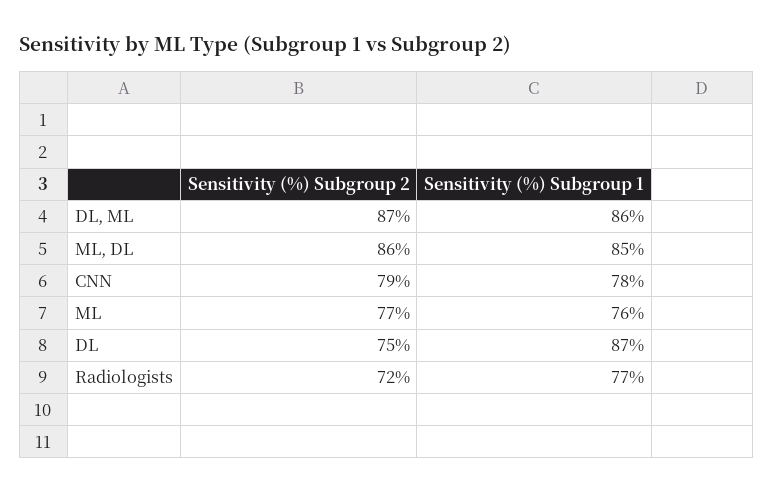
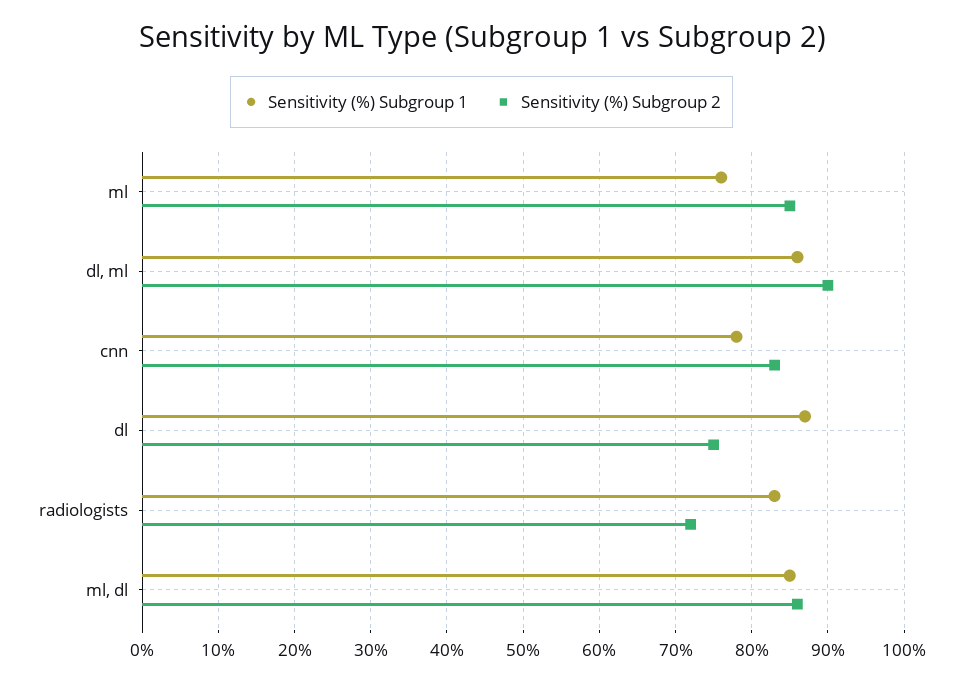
  {
    "Sensitivity (%) Subgroup 2": {
-     "DL, ML": 87,
+     "DL, ML": 90,
      "ML, DL": 86,
-     "CNN": 79,
+     "CNN": 83,
-     "ML": 77,
+     "ML": 85,
      "DL": 75,
      "Radiologists": 72
    },
    "Sensitivity (%) Subgroup 1": {
      "DL, ML": 86,
      "ML, DL": 85,
      "CNN": 78,
      "ML": 76,
      "DL": 87,
-     "Radiologists": 77
+     "Radiologists": 83
    }
  }

